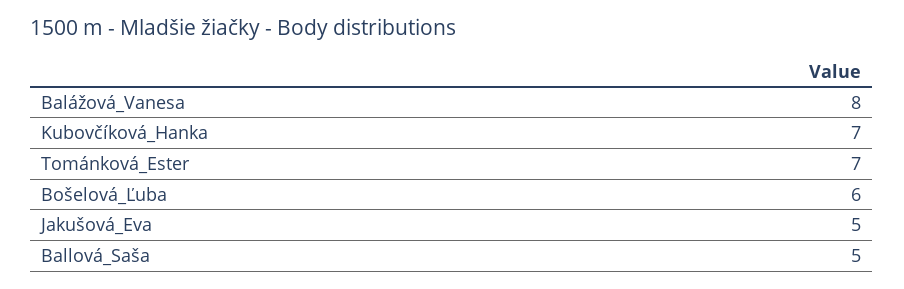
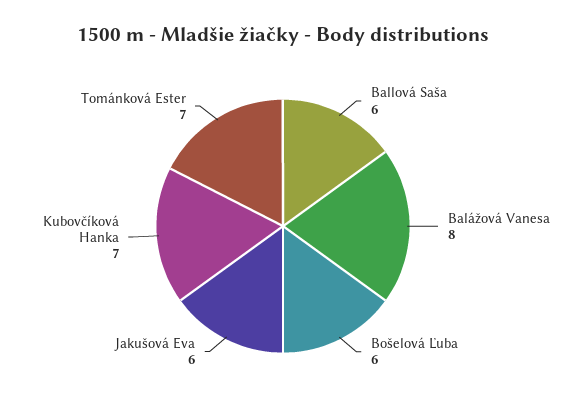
  {
    "Balážová_Vanesa": 8,
    "Kubovčíková_Hanka": 7,
    "Tománková_Ester": 7,
    "Bošelová_Ľuba": 6,
-   "Jakušová_Eva": 5,
+   "Jakušová_Eva": 6,
-   "Ballová_Saša": 5
+   "Ballová_Saša": 6
  }

